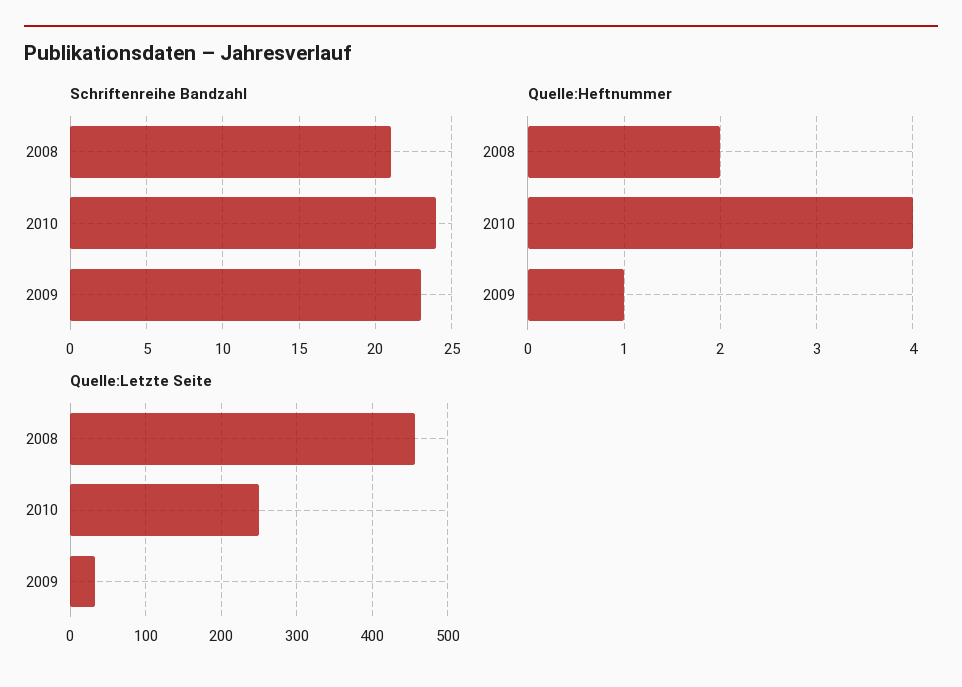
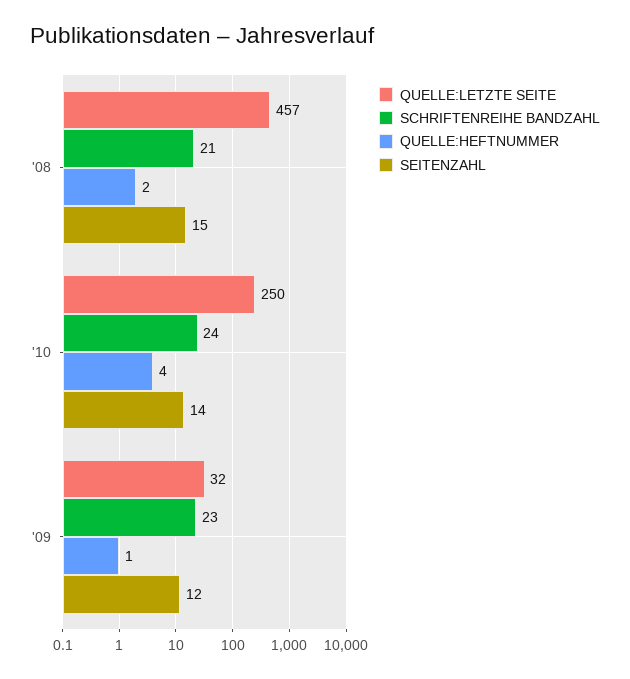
  {
    "Schriftenreihe Bandzahl": {
      "2008": 21,
      "2010": 24,
      "2009": 23
    },
    "Quelle:Heftnummer": {
      "2008": 2,
      "2010": 4,
      "2009": 1
    },
    "Quelle:Letzte Seite": {
      "2008": 457,
      "2010": 250,
      "2009": 32
-   }
+   },
+   "SEITENZAHL": {
+     "2008": 15,
+     "2010": 14,
+     "2009": 12
+   }
  }

